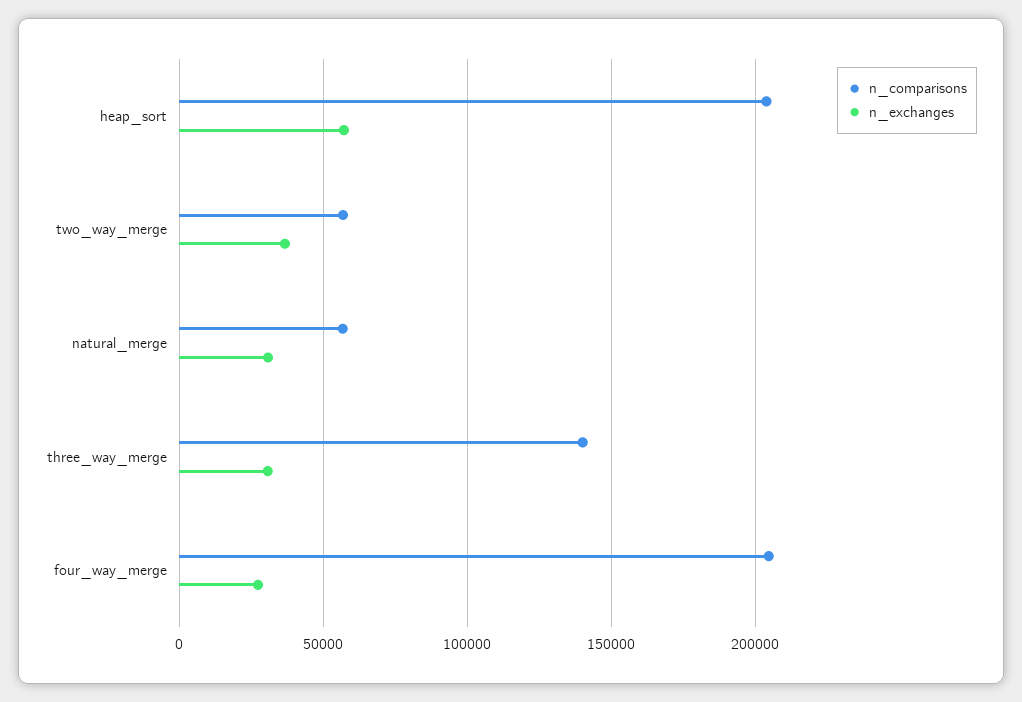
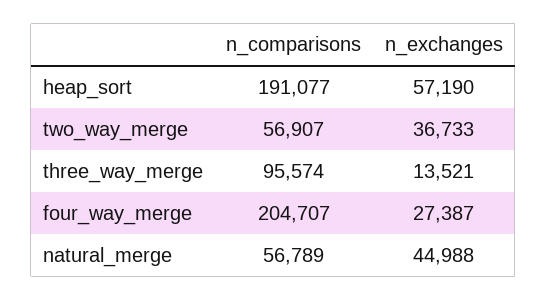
  {
    "n_comparisons": {
-     "heap_sort": 205000,
+     "heap_sort": 191077,
      "two_way_merge": 56907,
      "natural_merge": 56789,
-     "three_way_merge": 140000,
+     "three_way_merge": 95574,
      "four_way_merge": 204707
    },
    "n_exchanges": {
      "heap_sort": 57190,
      "two_way_merge": 36733,
-     "natural_merge": 30000,
+     "natural_merge": 44988,
-     "three_way_merge": 30000,
+     "three_way_merge": 13521,
      "four_way_merge": 27387
    }
  }

